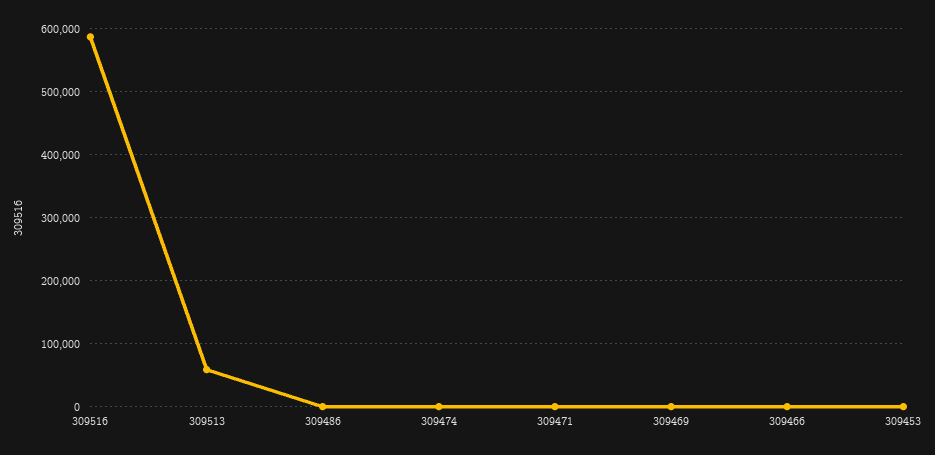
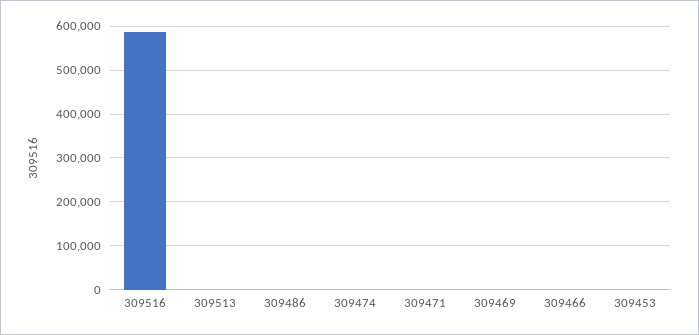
  {
    "309516": 590000,
-   "309513": 60000,
+   "309513": 0,
    "309486": 0,
    "309474": 0,
    "309471": 0,
    "309469": 0,
    "309466": 0,
    "309453": 0
  }

